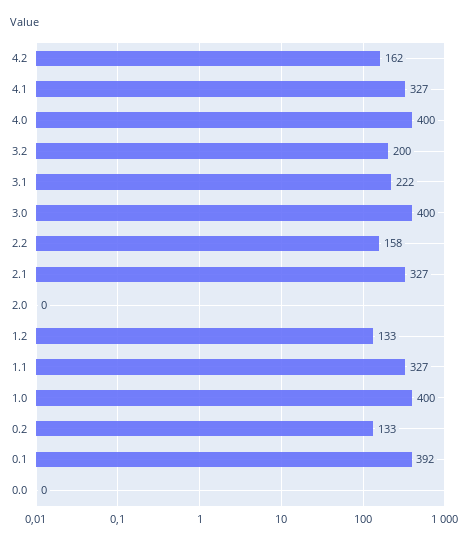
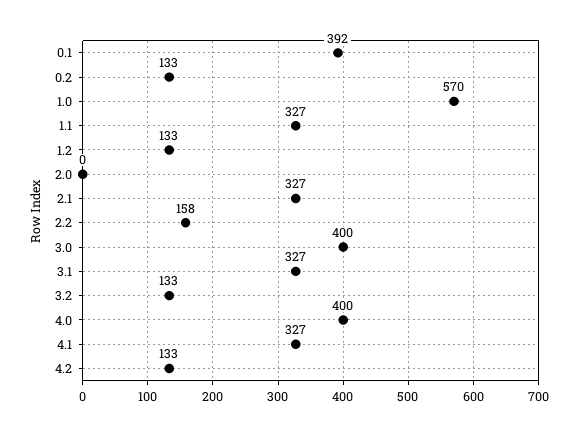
  {
-   "4.2": 162,
+   "4.2": 133,
    "4.1": 327,
    "4.0": 400,
-   "3.2": 200,
+   "3.2": 133,
-   "3.1": 222,
+   "3.1": 327,
    "3.0": 400,
    "2.2": 158,
    "2.1": 327,
    "2.0": 0,
    "1.2": 133,
    "1.1": 327,
-   "1.0": 400,
+   "1.0": 570,
    "0.2": 133,
-   "0.1": 392,
+   "0.1": 392
-   "0.0": 0
  }

